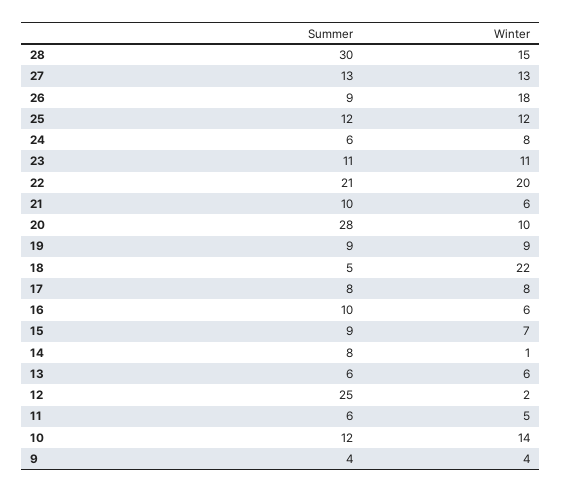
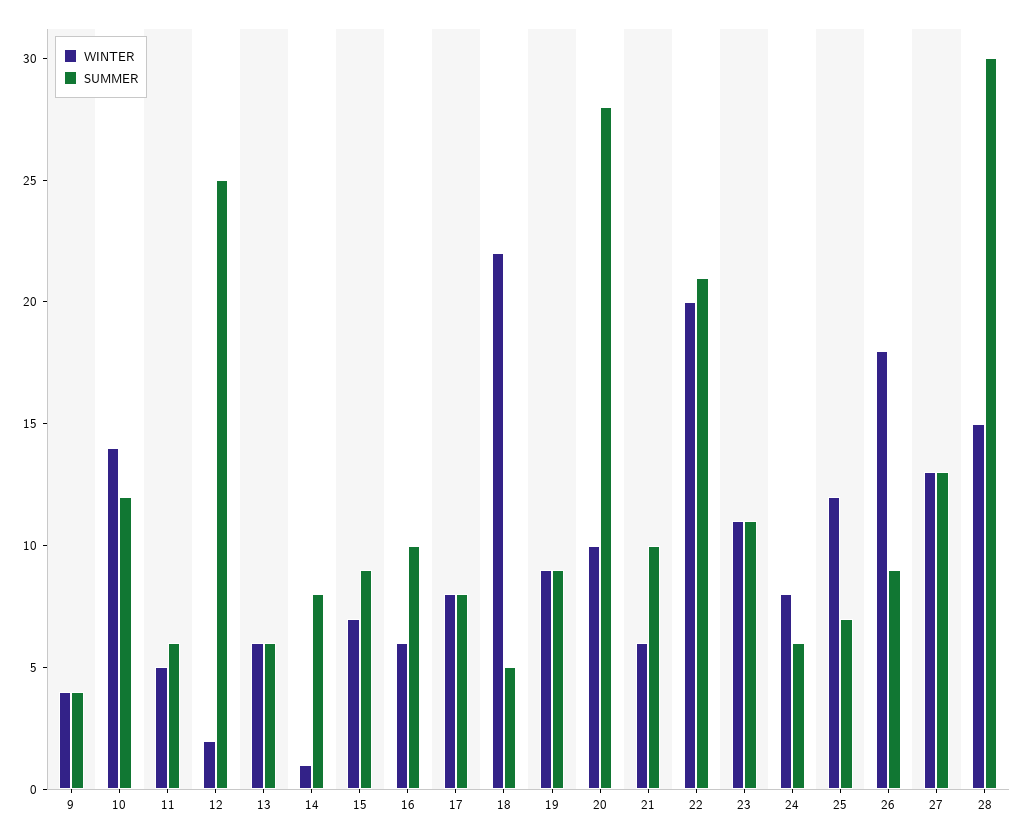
  {
    "Summer": {
      "28": 30,
      "27": 13,
      "26": 9,
-     "25": 12,
+     "25": 7,
      "24": 6,
      "23": 11,
      "22": 21,
      "21": 10,
      "20": 28,
      "19": 9,
      "18": 5,
      "17": 8,
      "16": 10,
      "15": 9,
      "14": 8,
      "13": 6,
      "12": 25,
      "11": 6,
      "10": 12,
      "9": 4
    },
    "Winter": {
      "28": 15,
      "27": 13,
      "26": 18,
      "25": 12,
      "24": 8,
      "23": 11,
      "22": 20,
      "21": 6,
      "20": 10,
      "19": 9,
      "18": 22,
      "17": 8,
      "16": 6,
      "15": 7,
      "14": 1,
      "13": 6,
      "12": 2,
      "11": 5,
      "10": 14,
      "9": 4
    }
  }

